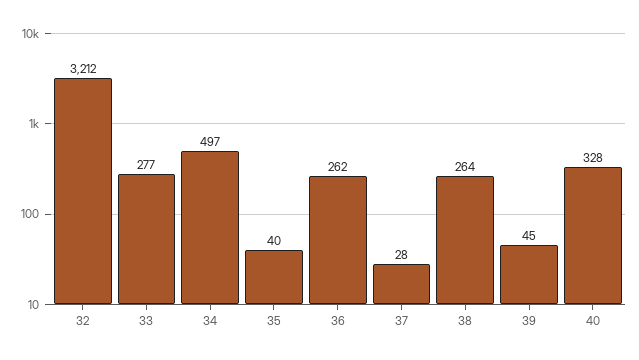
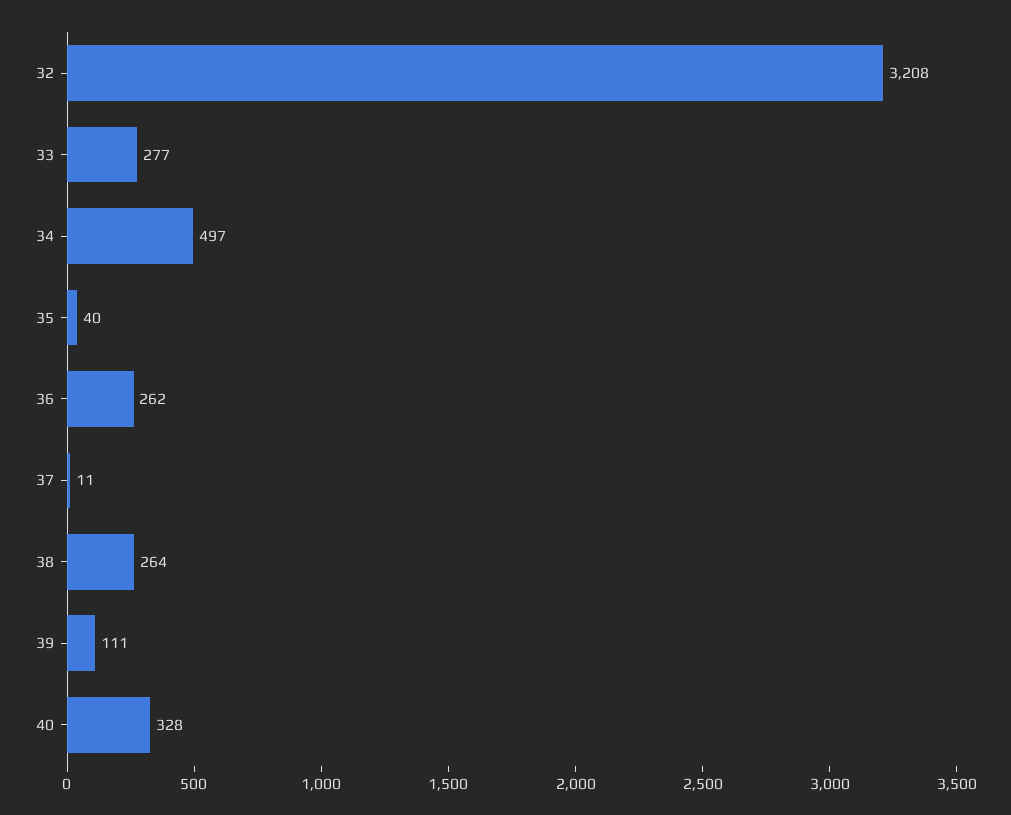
  {
-   "32": 3212,
+   "32": 3208,
    "33": 277,
    "34": 497,
    "35": 40,
    "36": 262,
-   "37": 28,
+   "37": 11,
    "38": 264,
-   "39": 45,
+   "39": 111,
    "40": 328
  }

